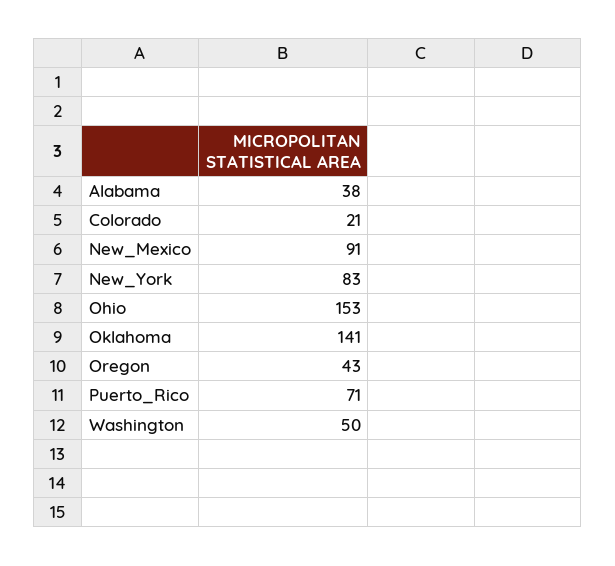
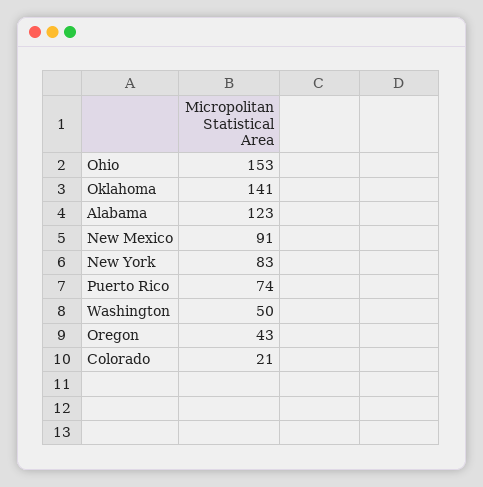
  {
-   "Alabama": 38,
+   "Alabama": 123,
    "Colorado": 21,
    "New_Mexico": 91,
    "New_York": 83,
    "Ohio": 153,
    "Oklahoma": 141,
    "Oregon": 43,
-   "Puerto_Rico": 71,
+   "Puerto_Rico": 74,
    "Washington": 50
  }

